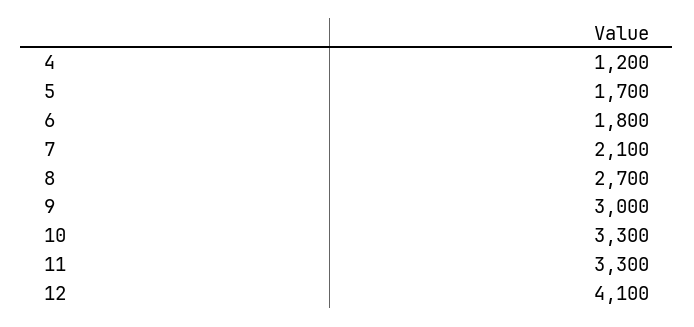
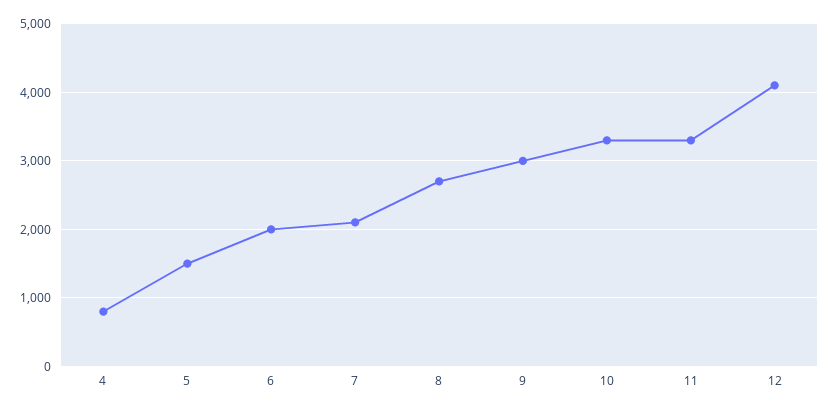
  {
-   "4": 1200,
+   "4": 800,
-   "5": 1700,
+   "5": 1500,
-   "6": 1800,
+   "6": 2000,
    "7": 2100,
    "8": 2700,
    "9": 3000,
    "10": 3300,
    "11": 3300,
    "12": 4100
  }

